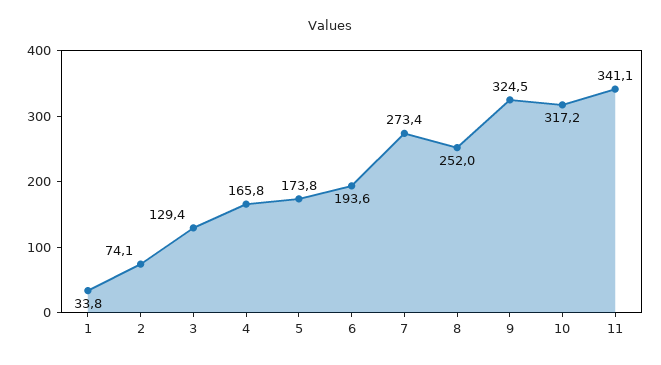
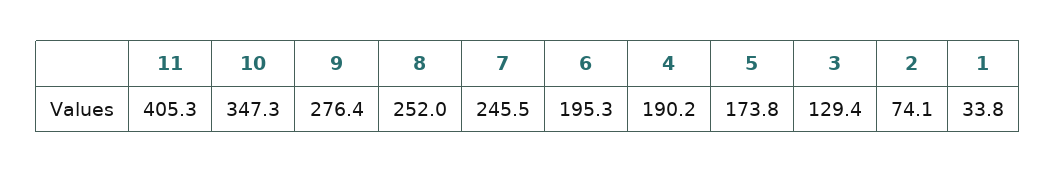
  {
    "1": 33.8,
    "2": 74.1,
    "3": 129.4,
-   "4": 165.8,
+   "4": 190.2,
    "5": 173.8,
-   "6": 193.6,
+   "6": 195.3,
-   "7": 273.4,
+   "7": 245.5,
    "8": 252,
-   "9": 324.5,
+   "9": 276.4,
-   "10": 317.2,
+   "10": 347.3,
-   "11": 341.1
+   "11": 405.3
  }

